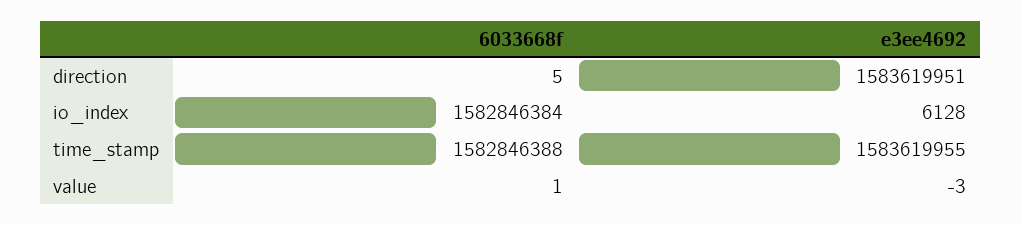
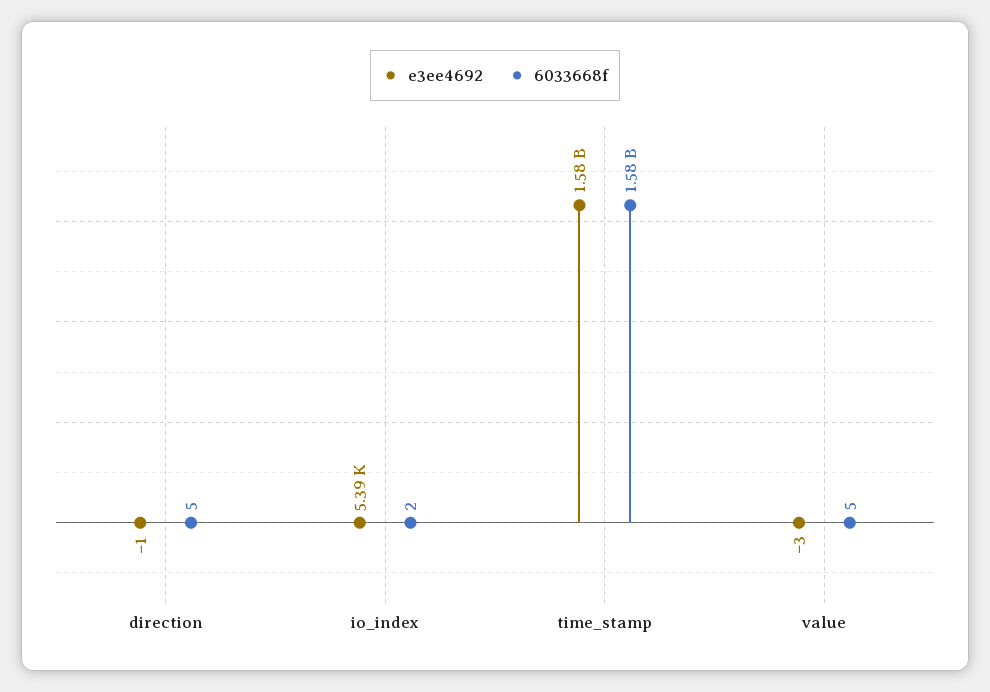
  {
    "6033668f": {
      "direction": 5,
-     "io_index": 1582846384,
+     "io_index": 2,
      "time_stamp": 1582846388,
-     "value": 1
+     "value": 5
    },
    "e3ee4692": {
-     "direction": 1583619951,
+     "direction": -1,
-     "io_index": 6128,
+     "io_index": 5390,
      "time_stamp": 1583619955,
      "value": -3
    }
  }

